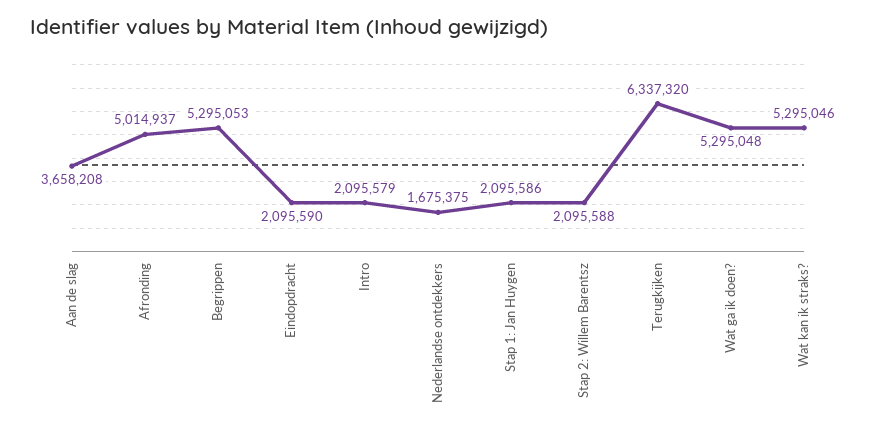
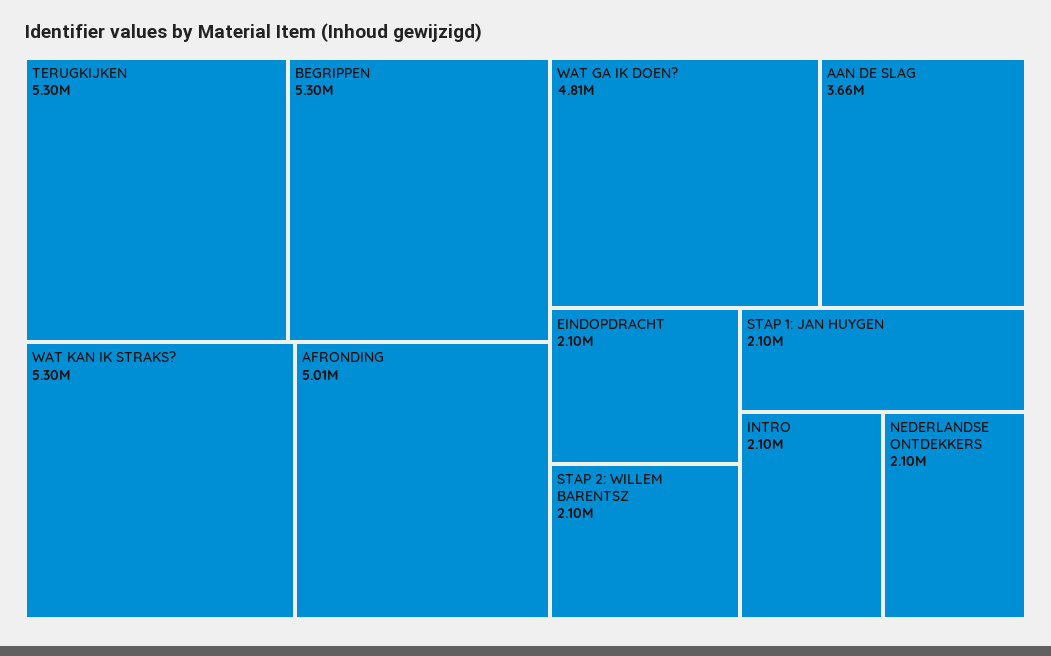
  {
    "Aan de slag": 3658208,
    "Afronding": 5014937,
    "Begrippen": 5295053,
    "Eindopdracht": 2095590,
    "Intro": 2095579,
-   "Nederlandse ontdekkers": 1675375,
+   "Nederlandse ontdekkers": 2100000,
    "Stap 1: Jan Huygen": 2095586,
    "Stap 2: Willem Barentsz": 2095588,
-   "Terugkijken": 6337320,
+   "Terugkijken": 5300000,
-   "Wat ga ik doen?": 5295048,
+   "Wat ga ik doen?": 4810000,
    "Wat kan ik straks?": 5295046
  }

